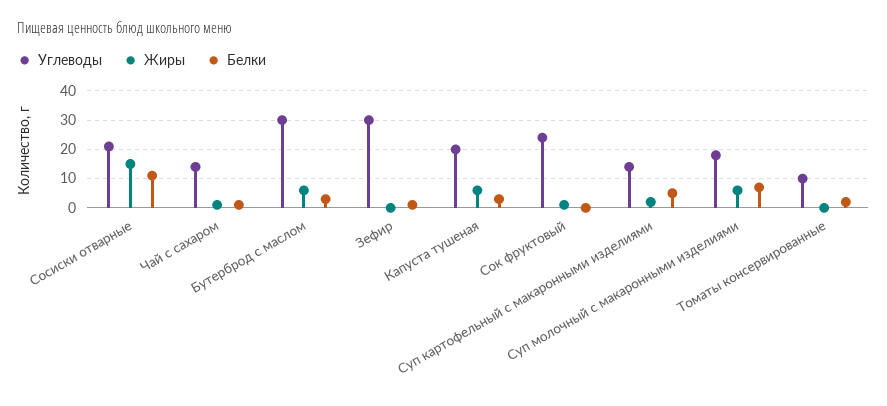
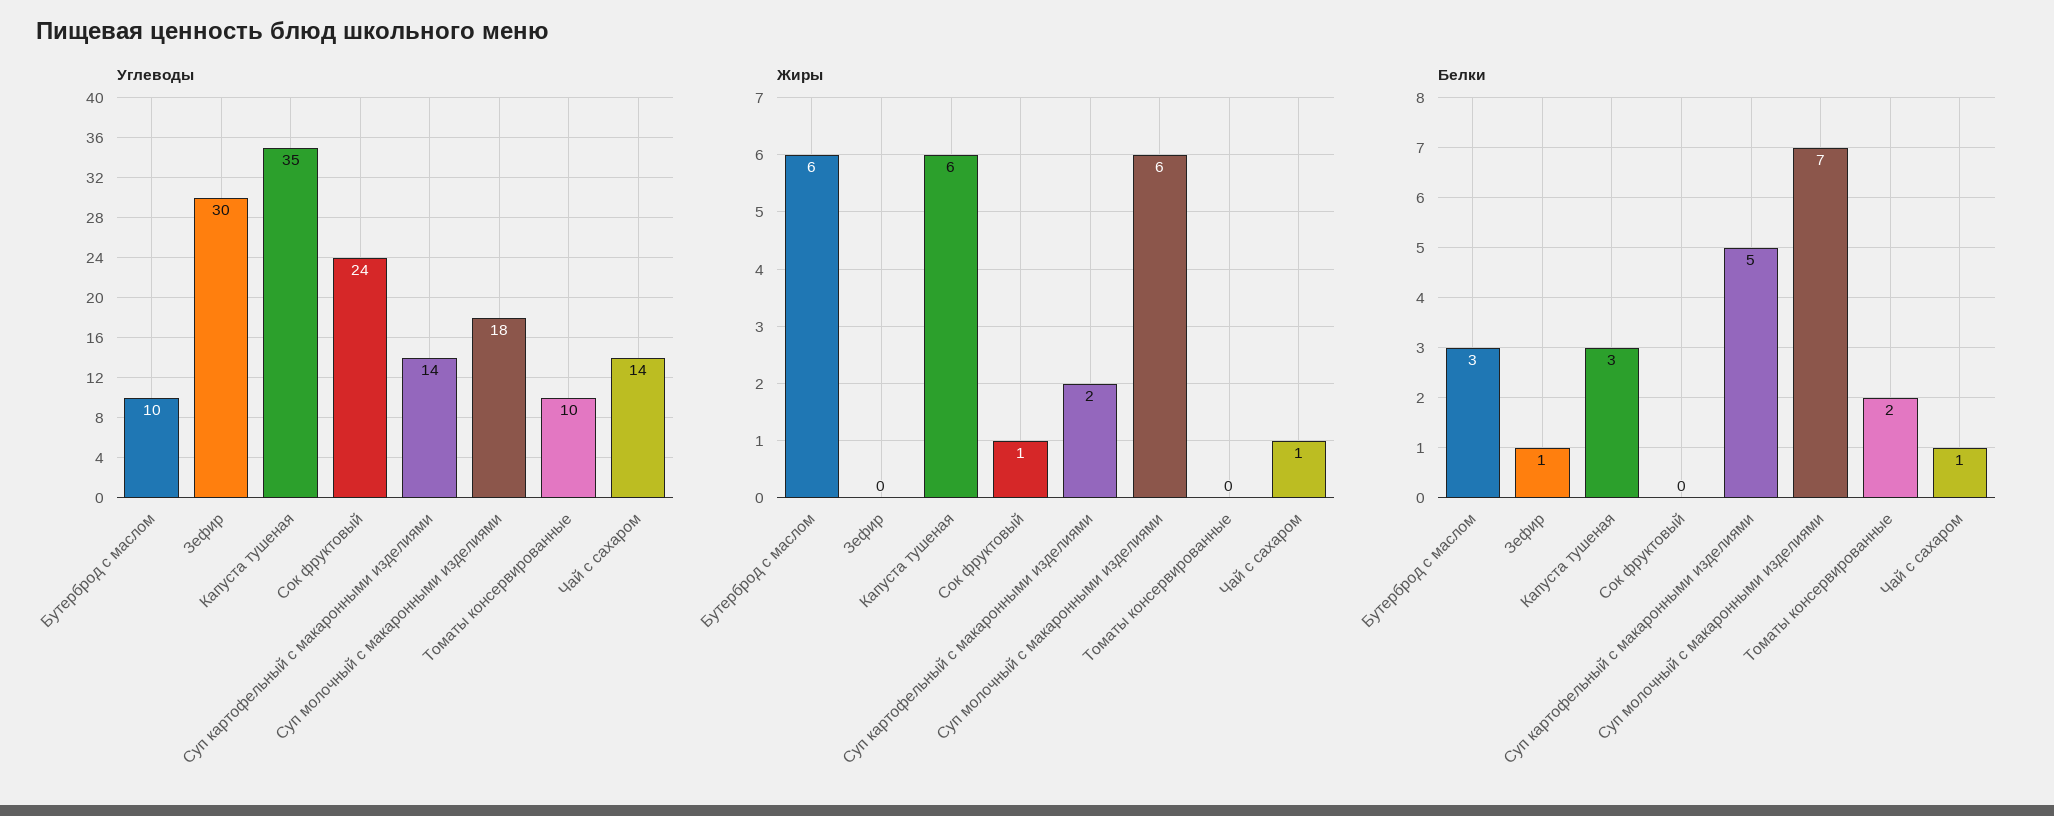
  {
    "Углеводы": {
-     "Сосиски отварные": 20,
      "Чай с сахаром": 14,
-     "Бутерброд с маслом": 30,
+     "Бутерброд с маслом": 10,
      "Зефир": 30,
-     "Капуста тушеная": 20,
+     "Капуста тушеная": 35,
      "Сок фруктовый": 24,
      "Суп картофельный с макаронными изделиями": 14,
      "Суп молочный с макаронными изделиями": 18,
      "Томаты консервированные": 10
    },
    "Жиры": {
-     "Сосиски отварные": 15,
      "Чай с сахаром": 1,
      "Бутерброд с маслом": 6,
      "Зефир": 0,
      "Капуста тушеная": 6,
      "Сок фруктовый": 1,
      "Суп картофельный с макаронными изделиями": 2,
      "Суп молочный с макаронными изделиями": 6,
      "Томаты консервированные": 0
    },
    "Белки": {
-     "Сосиски отварные": 10,
      "Чай с сахаром": 1,
      "Бутерброд с маслом": 3,
      "Зефир": 1,
      "Капуста тушеная": 3,
      "Сок фруктовый": 0,
      "Суп картофельный с макаронными изделиями": 5,
      "Суп молочный с макаронными изделиями": 7,
      "Томаты консервированные": 2
    }
  }

